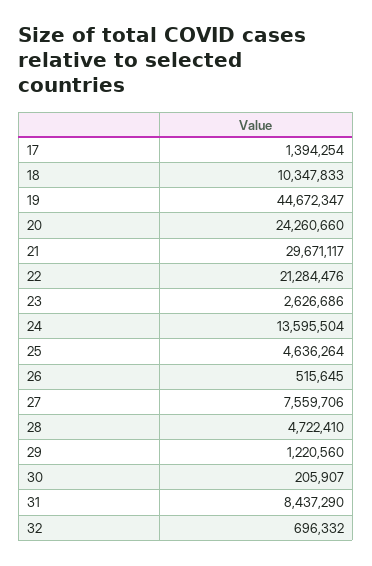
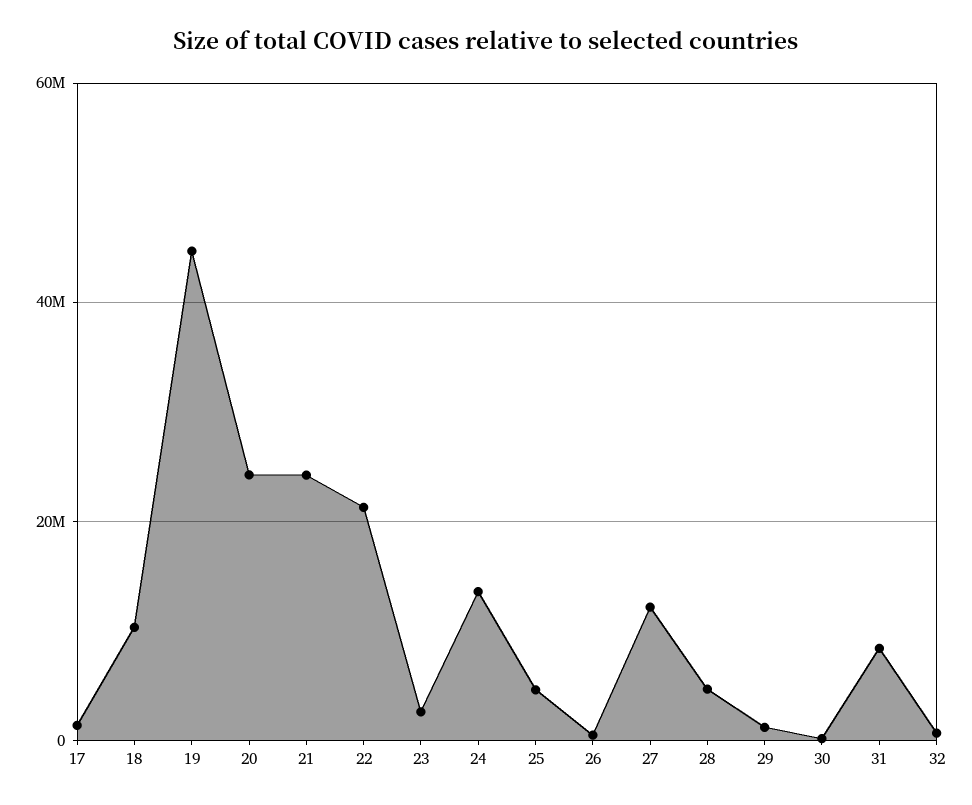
  {
    "17": 1394254,
    "18": 10347833,
    "19": 44672347,
    "20": 24260660,
-   "21": 29671117,
+   "21": 24000000,
    "22": 21284476,
    "23": 2626686,
    "24": 13595504,
    "25": 4636264,
    "26": 515645,
-   "27": 7559706,
+   "27": 12000000,
    "28": 4722410,
    "29": 1220560,
    "30": 205907,
    "31": 8437290,
    "32": 696332
  }

